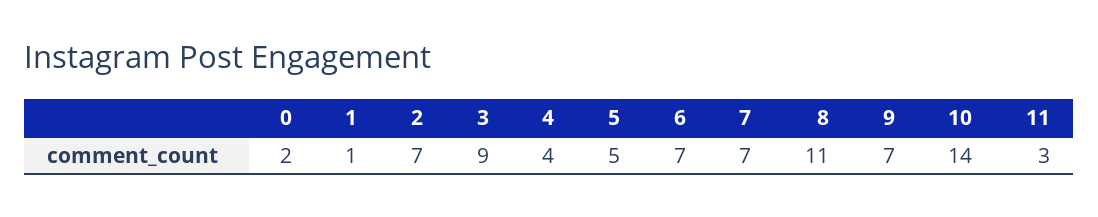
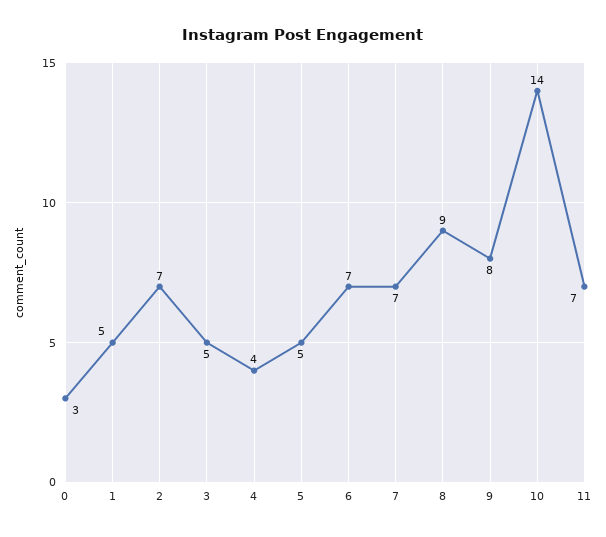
  {
-   "0": 2,
+   "0": 3,
-   "1": 1,
+   "1": 5,
    "2": 7,
-   "3": 9,
+   "3": 5,
    "4": 4,
    "5": 5,
    "6": 7,
    "7": 7,
-   "8": 11,
+   "8": 9,
-   "9": 7,
+   "9": 8,
    "10": 14,
-   "11": 3
+   "11": 7
  }

